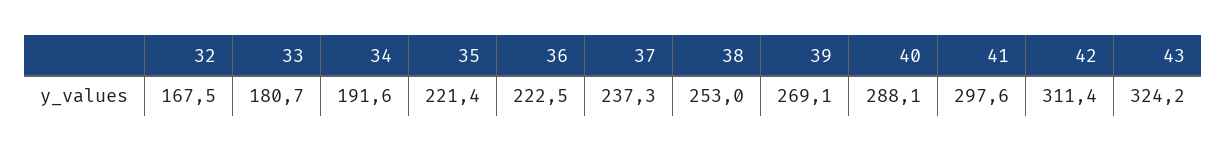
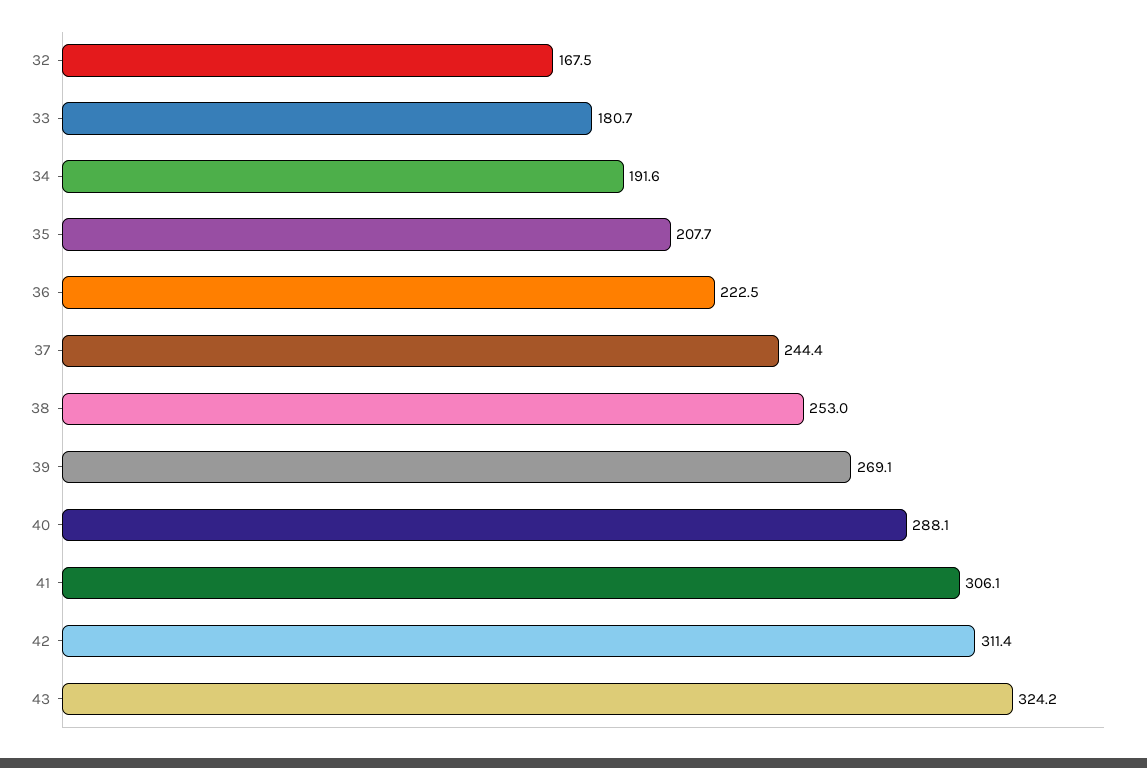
  {
    "32": 167.5,
    "33": 180.7,
    "34": 191.6,
-   "35": 221.4,
+   "35": 207.7,
    "36": 222.5,
-   "37": 237.3,
+   "37": 244.4,
    "38": 253,
    "39": 269.1,
    "40": 288.1,
-   "41": 297.6,
+   "41": 306.1,
    "42": 311.4,
    "43": 324.2
  }

